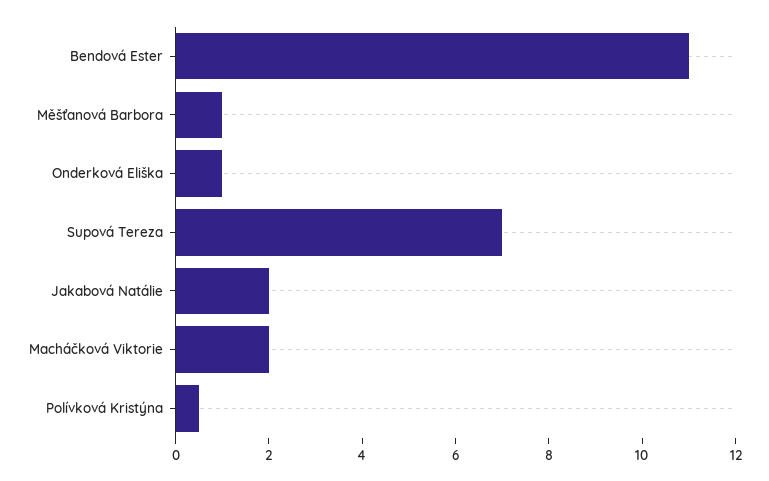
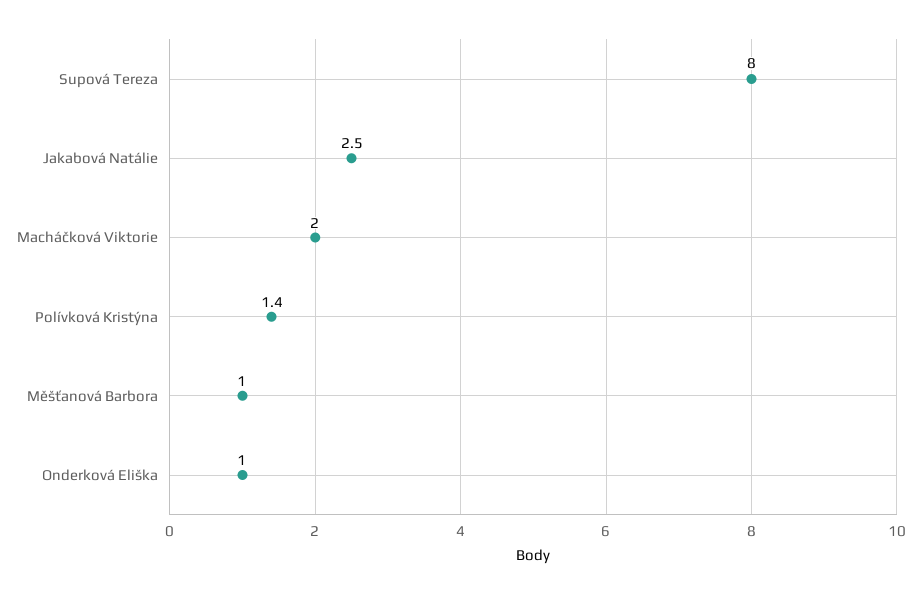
  {
-   "Bendová Ester": 11,
    "Měšťanová Barbora": 1,
    "Onderková Eliška": 1,
-   "Supová Tereza": 7,
+   "Supová Tereza": 8,
-   "Jakabová Natálie": 2,
+   "Jakabová Natálie": 2.5,
    "Macháčková Viktorie": 2,
-   "Polívková Kristýna": 0.5
+   "Polívková Kristýna": 1.4
  }

